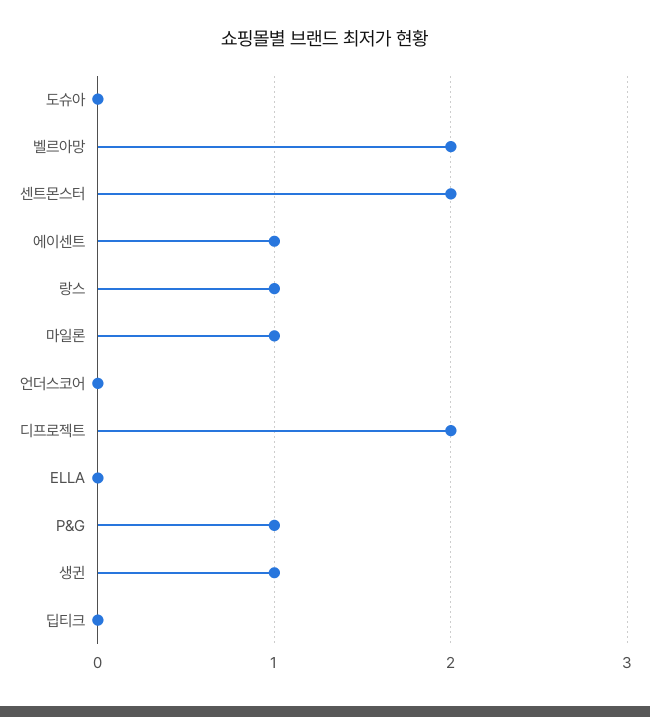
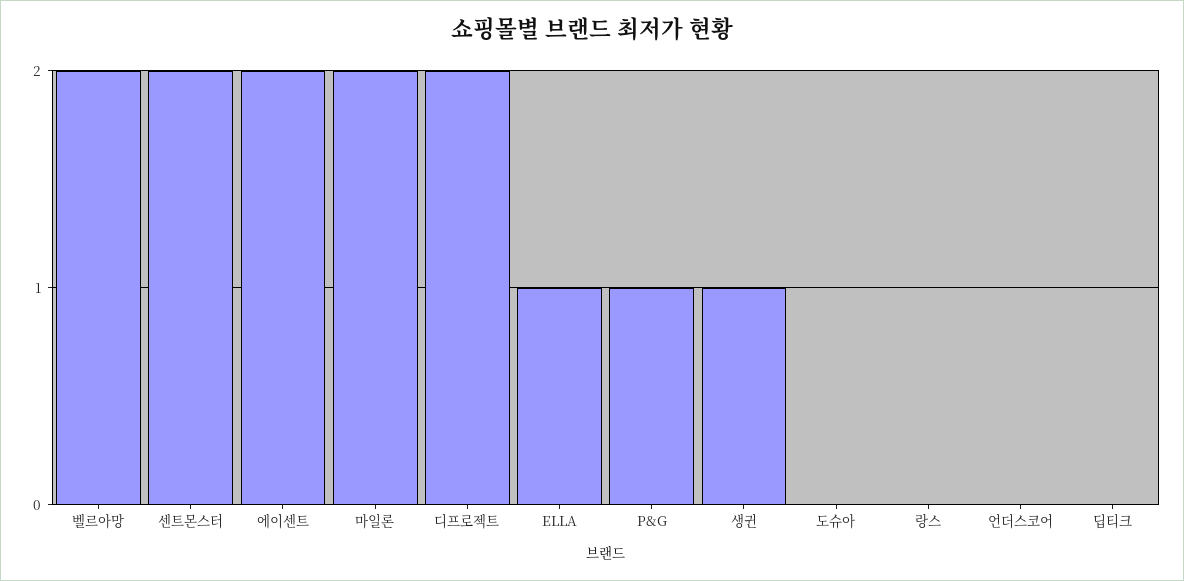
  {
    "도슈아": 0,
    "벨르아망": 2,
    "센트몬스터": 2,
-   "에이센트": 1,
+   "에이센트": 2,
-   "랑스": 1,
+   "랑스": 0,
-   "마일론": 1,
+   "마일론": 2,
    "언더스코어": 0,
    "디프로젝트": 2,
-   "ELLA": 0,
+   "ELLA": 1,
    "P&G": 1,
    "생귄": 1,
    "딥티크": 0
  }

